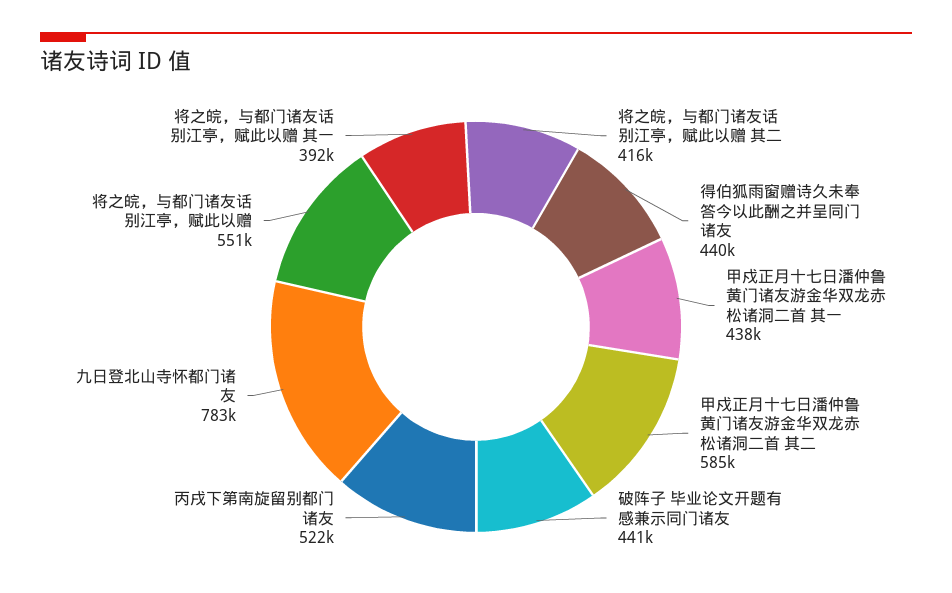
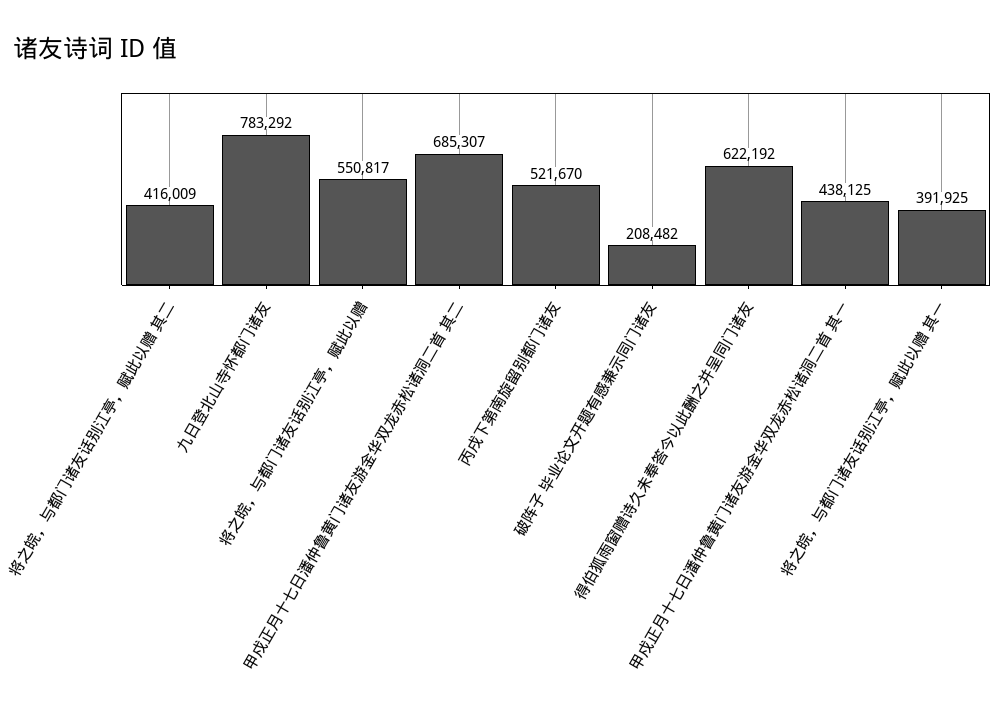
  {
    "将之皖，与都门诸友话别江亭，赋此以赠 其二": 416009,
-   "得伯狐雨窗赠诗久未奉答今以此酬之并呈同门诸友": 440000,
+   "得伯狐雨窗赠诗久未奉答今以此酬之并呈同门诸友": 622192,
    "甲戍正月十七日潘仲鲁黄门诸友游金华双龙赤松诸洞二首 其一": 438125,
-   "甲戍正月十七日潘仲鲁黄门诸友游金华双龙赤松诸洞二首 其二": 585000,
+   "甲戍正月十七日潘仲鲁黄门诸友游金华双龙赤松诸洞二首 其二": 685307,
-   "破阵子 毕业论文开题有感兼示同门诸友": 441000,
+   "破阵子 毕业论文开题有感兼示同门诸友": 208482,
    "丙戌下第南旋留别都门诸友": 521670,
    "九日登北山寺怀都门诸友": 783292,
    "将之皖，与都门诸友话别江亭，赋此以赠": 550817,
    "将之皖，与都门诸友话别江亭，赋此以赠 其一": 391925
  }

